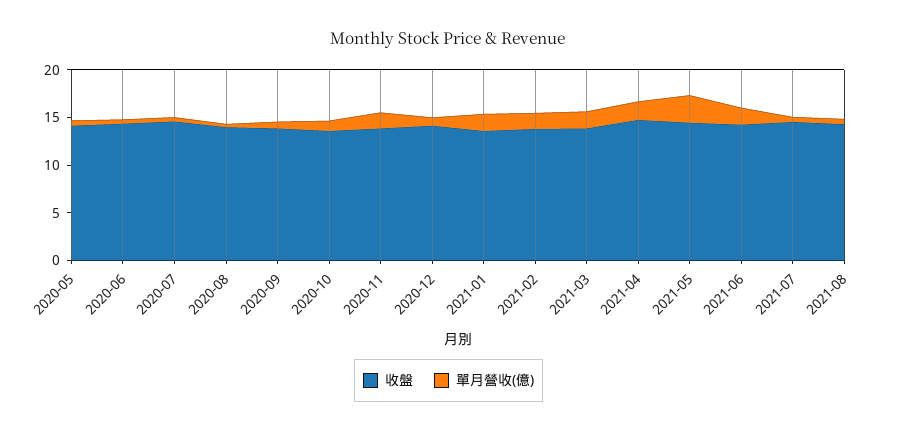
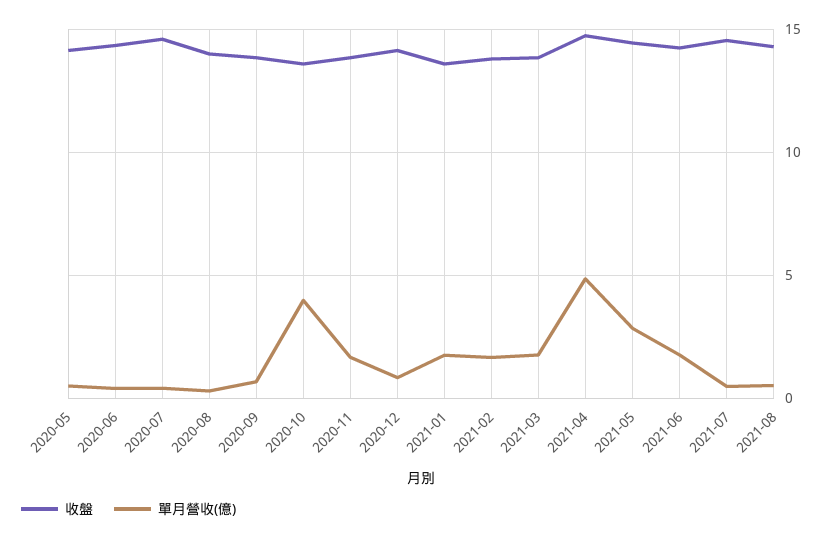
  {
    "收盤": {
      "2020-05": 14,
      "2020-06": 14.5,
      "2020-07": 14.5,
      "2020-08": 14,
      "2020-09": 14,
      "2020-10": 13.5,
      "2020-11": 14,
      "2020-12": 14,
      "2021-01": 13.5,
      "2021-02": 14,
      "2021-03": 14,
      "2021-04": 15,
      "2021-05": 14.5,
      "2021-06": 14.5,
      "2021-07": 14.5,
      "2021-08": 14.5
    },
    "單月營收(億)": {
      "2020-05": 0.5,
      "2020-06": 0.5,
      "2020-07": 0.5,
      "2020-08": 0.5,
      "2020-09": 0.5,
-     "2020-10": 1,
+     "2020-10": 4,
      "2020-11": 1.5,
      "2020-12": 1,
      "2021-01": 2,
      "2021-02": 1.5,
      "2021-03": 2,
-     "2021-04": 2,
+     "2021-04": 5,
      "2021-05": 3,
      "2021-06": 2,
      "2021-07": 0.5,
      "2021-08": 0.5
    }
  }

